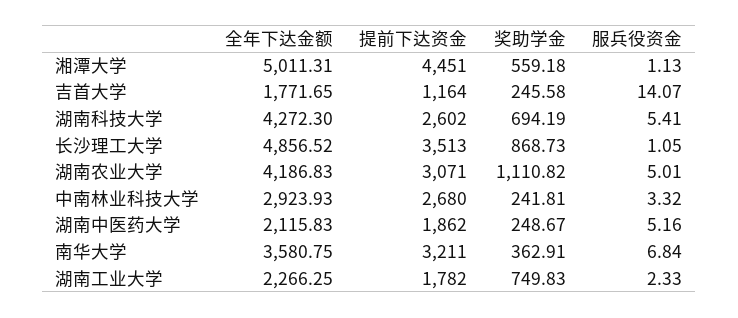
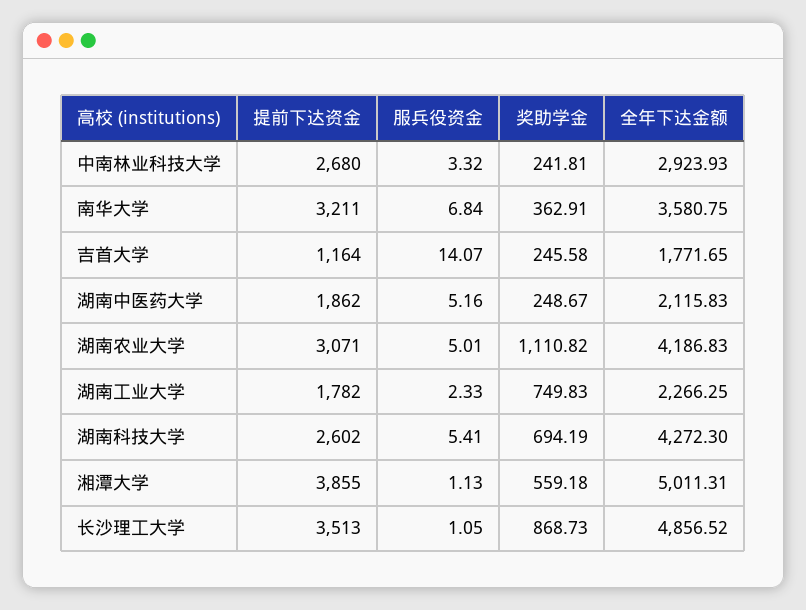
  {
    "全年下达金额": {
      "湘潭大学": 5011.31,
      "吉首大学": 1771.65,
      "湖南科技大学": 4272.3,
      "长沙理工大学": 4856.52,
      "湖南农业大学": 4186.83,
      "中南林业科技大学": 2923.93,
      "湖南中医药大学": 2115.83,
      "南华大学": 3580.75,
      "湖南工业大学": 2266.25
    },
    "提前下达资金": {
-     "湘潭大学": 4451,
+     "湘潭大学": 3855,
      "吉首大学": 1164,
      "湖南科技大学": 2602,
      "长沙理工大学": 3513,
      "湖南农业大学": 3071,
      "中南林业科技大学": 2680,
      "湖南中医药大学": 1862,
      "南华大学": 3211,
      "湖南工业大学": 1782
    },
    "奖助学金": {
      "湘潭大学": 559.18,
      "吉首大学": 245.58,
      "湖南科技大学": 694.19,
      "长沙理工大学": 868.73,
      "湖南农业大学": 1110.82,
      "中南林业科技大学": 241.81,
      "湖南中医药大学": 248.67,
      "南华大学": 362.91,
      "湖南工业大学": 749.83
    },
    "服兵役资金": {
      "湘潭大学": 1.13,
      "吉首大学": 14.07,
      "湖南科技大学": 5.41,
      "长沙理工大学": 1.05,
      "湖南农业大学": 5.01,
      "中南林业科技大学": 3.32,
      "湖南中医药大学": 5.16,
      "南华大学": 6.84,
      "湖南工业大学": 2.33
    }
  }

